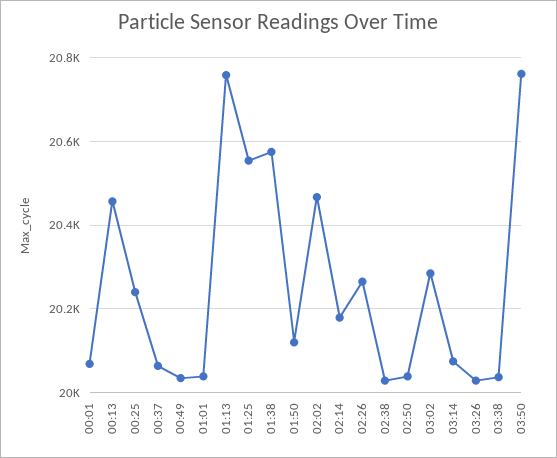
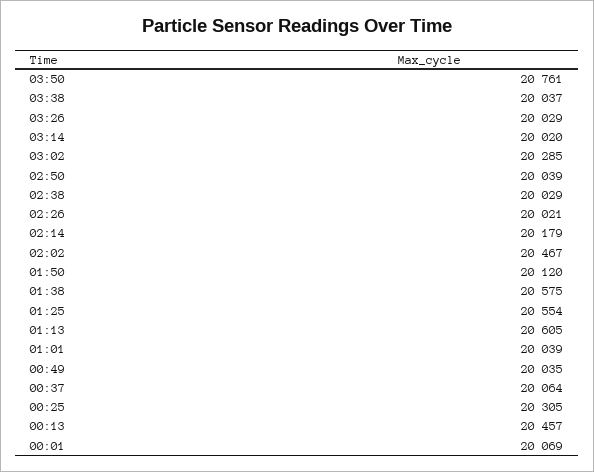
  {
    "00:01": 20069,
    "00:13": 20457,
-   "00:25": 20240,
+   "00:25": 20305,
    "00:37": 20064,
    "00:49": 20035,
    "01:01": 20039,
-   "01:13": 20760,
+   "01:13": 20605,
    "01:25": 20554,
    "01:38": 20575,
    "01:50": 20120,
    "02:02": 20467,
    "02:14": 20179,
-   "02:26": 20260,
+   "02:26": 20021,
    "02:38": 20029,
    "02:50": 20039,
    "03:02": 20285,
-   "03:14": 20080,
+   "03:14": 20020,
    "03:26": 20029,
    "03:38": 20037,
    "03:50": 20761
  }

